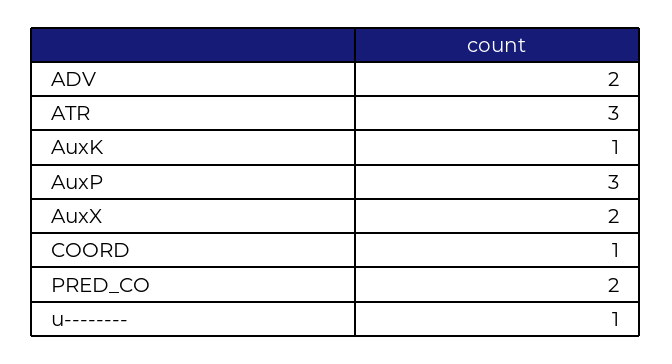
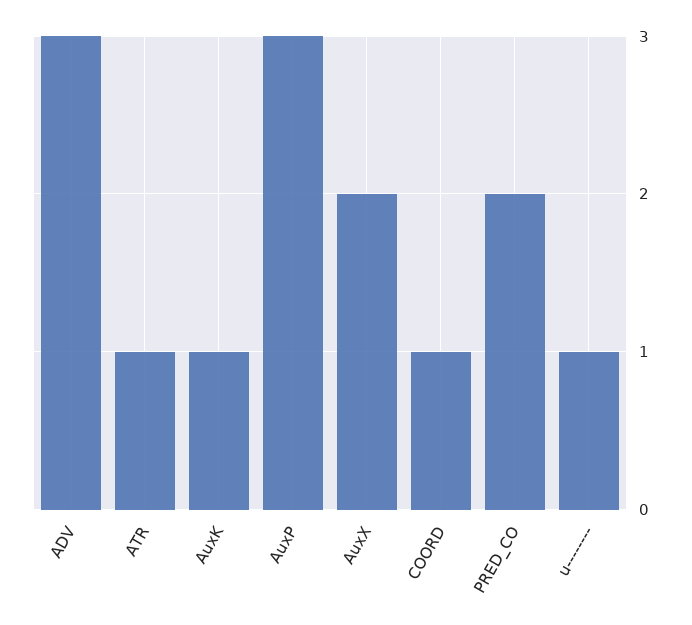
  {
-   "ADV": 2,
+   "ADV": 3,
-   "ATR": 3,
+   "ATR": 1,
    "AuxK": 1,
    "AuxP": 3,
    "AuxX": 2,
    "COORD": 1,
    "PRED_CO": 2,
    "u--------": 1
  }

